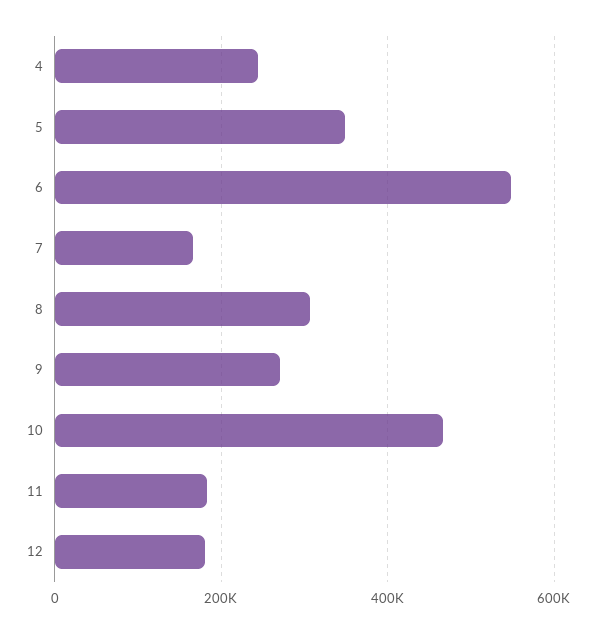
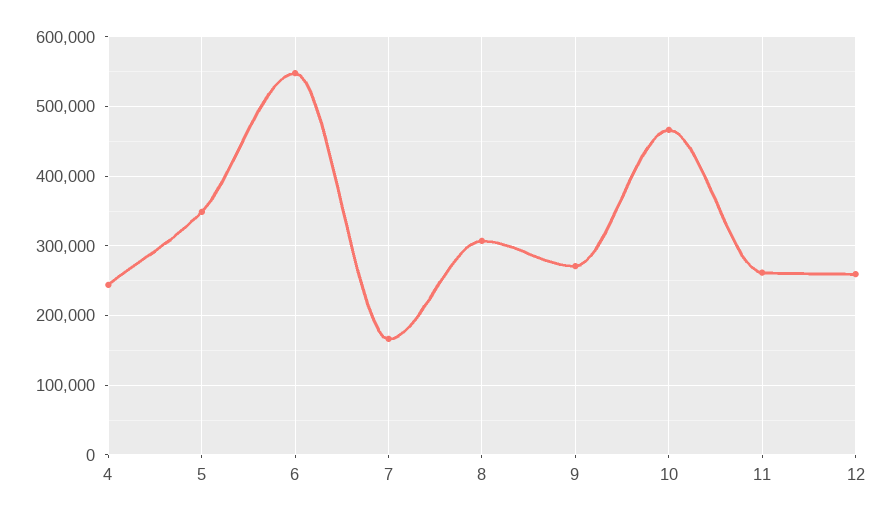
  {
    "4": 240000,
    "5": 350000,
    "6": 550000,
    "7": 170000,
    "8": 310000,
    "9": 270000,
    "10": 470000,
-   "11": 180000,
+   "11": 260000,
-   "12": 180000
+   "12": 260000
  }

